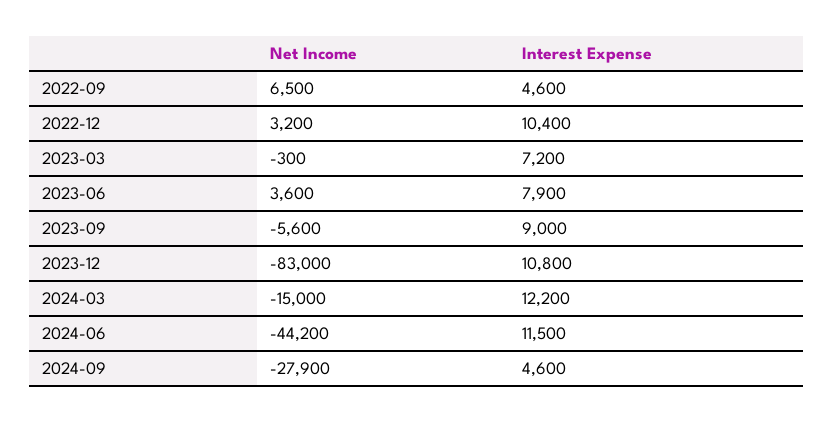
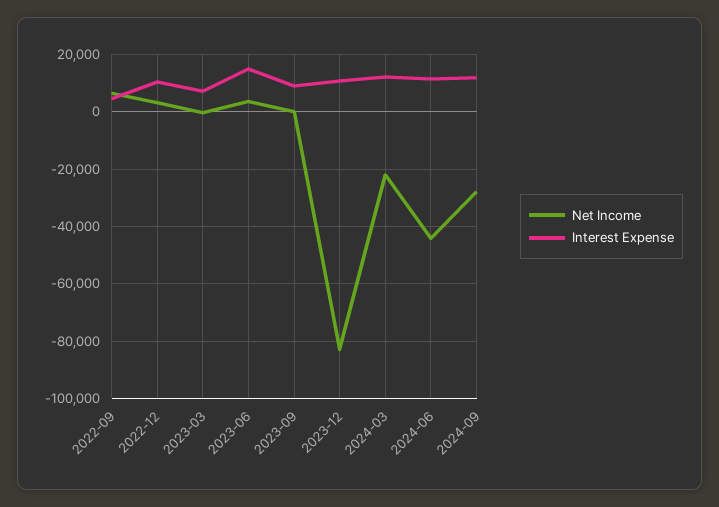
  {
    "Net Income": {
      "2022-09": 6500,
      "2022-12": 3200,
      "2023-03": -300,
      "2023-06": 3600,
-     "2023-09": -5600,
+     "2023-09": 0,
      "2023-12": -83000,
-     "2024-03": -15000,
+     "2024-03": -22500,
      "2024-06": -44200,
      "2024-09": -27900
    },
    "Interest Expense": {
      "2022-09": 4600,
      "2022-12": 10400,
      "2023-03": 7200,
-     "2023-06": 7900,
+     "2023-06": 15000,
      "2023-09": 9000,
      "2023-12": 10800,
      "2024-03": 12200,
      "2024-06": 11500,
-     "2024-09": 4600
+     "2024-09": 12500
    }
  }

